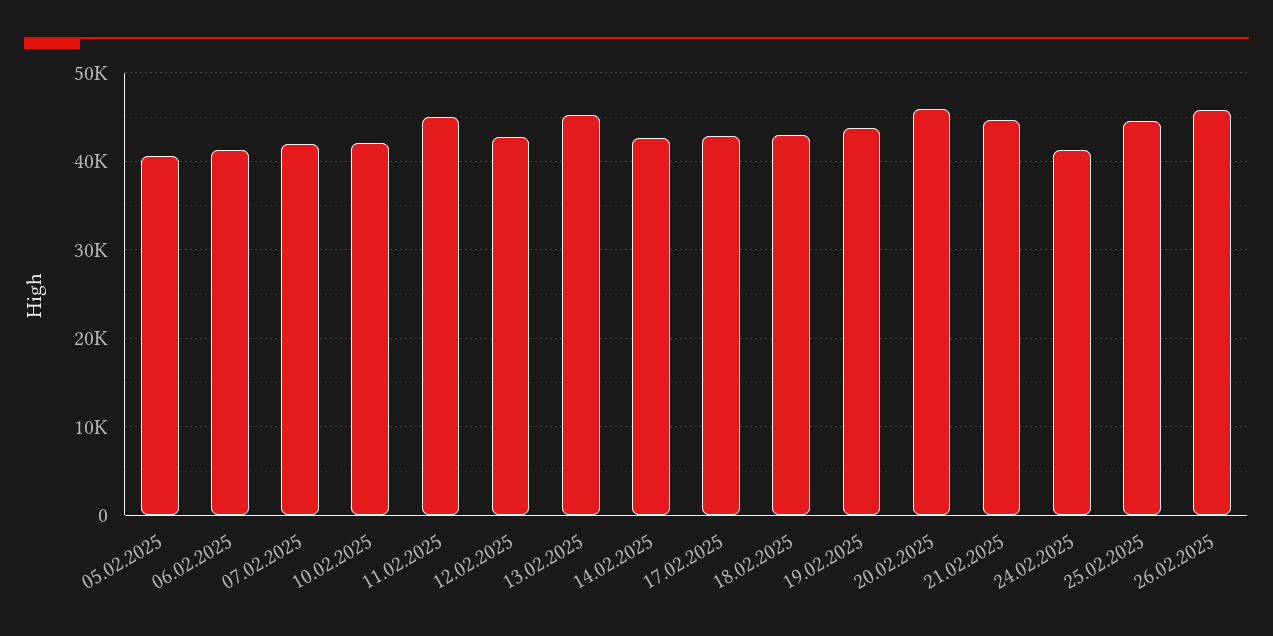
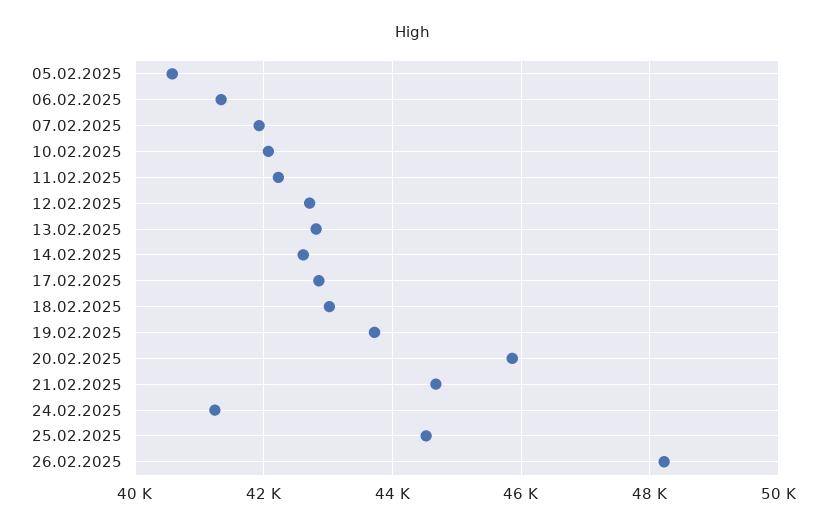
  {
    "05.02.2025": 40600,
    "06.02.2025": 41400,
    "07.02.2025": 42000,
    "10.02.2025": 42000,
-   "11.02.2025": 45000,
+   "11.02.2025": 42200,
    "12.02.2025": 42800,
-   "13.02.2025": 45000,
+   "13.02.2025": 42800,
    "14.02.2025": 42600,
    "17.02.2025": 42800,
    "18.02.2025": 43000,
    "19.02.2025": 43800,
    "20.02.2025": 45800,
    "21.02.2025": 44600,
    "24.02.2025": 41200,
    "25.02.2025": 44600,
-   "26.02.2025": 46000
+   "26.02.2025": 48200
  }

